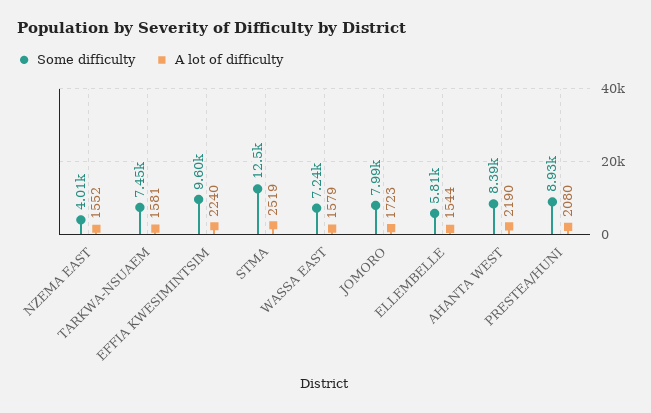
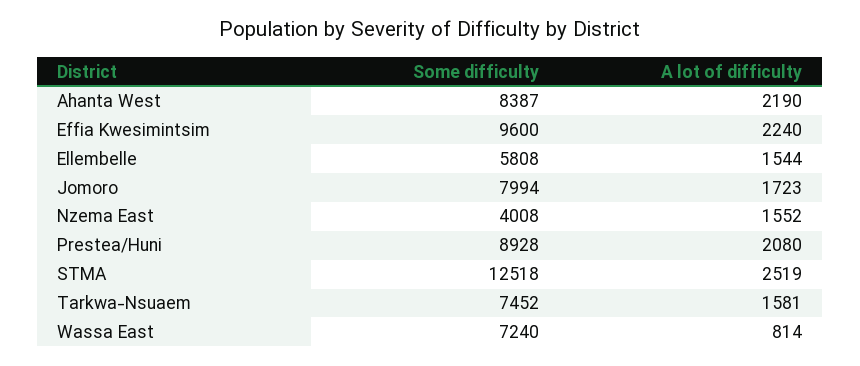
  {
    "Some difficulty": {
      "NZEMA EAST": 4008,
      "TARKWA-NSUAEM": 7452,
      "EFFIA KWESIMINTSIM": 9600,
      "STMA": 12518,
      "WASSA EAST": 7240,
      "JOMORO": 7994,
      "ELLEMBELLE": 5808,
      "AHANTA WEST": 8387,
      "PRESTEA/HUNI": 8928
    },
    "A lot of difficulty": {
      "NZEMA EAST": 1552,
      "TARKWA-NSUAEM": 1581,
      "EFFIA KWESIMINTSIM": 2240,
      "STMA": 2519,
-     "WASSA EAST": 1579,
+     "WASSA EAST": 814,
      "JOMORO": 1723,
      "ELLEMBELLE": 1544,
      "AHANTA WEST": 2190,
      "PRESTEA/HUNI": 2080
    }
  }

